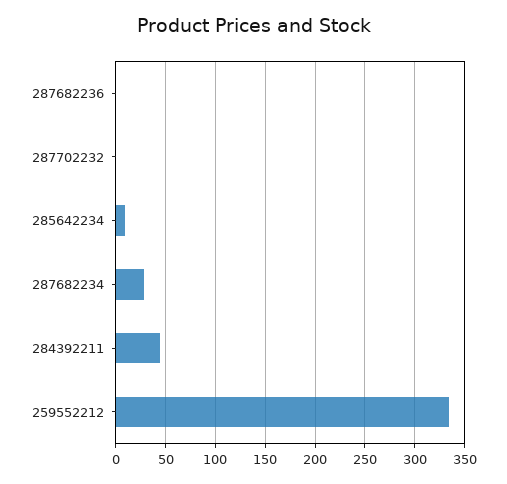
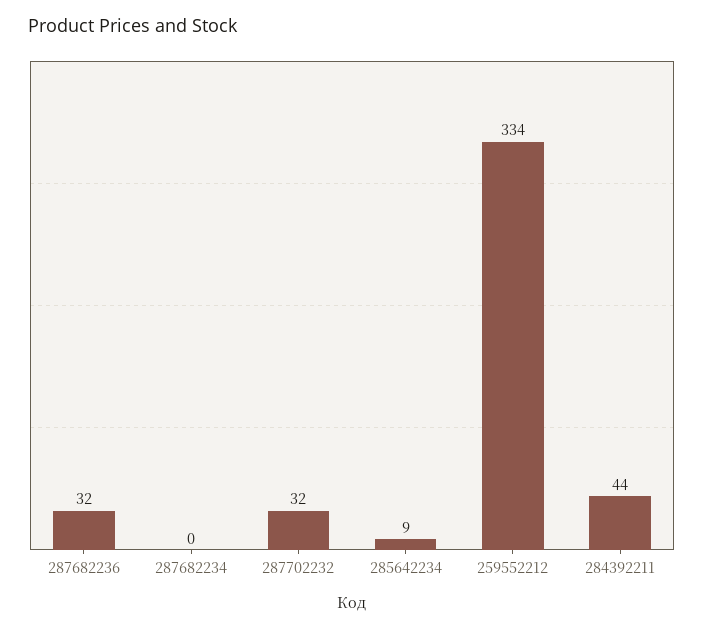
  {
-   "287682236": 0,
+   "287682236": 32,
-   "287702232": 0,
+   "287702232": 32,
    "285642234": 9,
-   "287682234": 30,
+   "287682234": 0,
    "284392211": 44,
    "259552212": 334
  }

